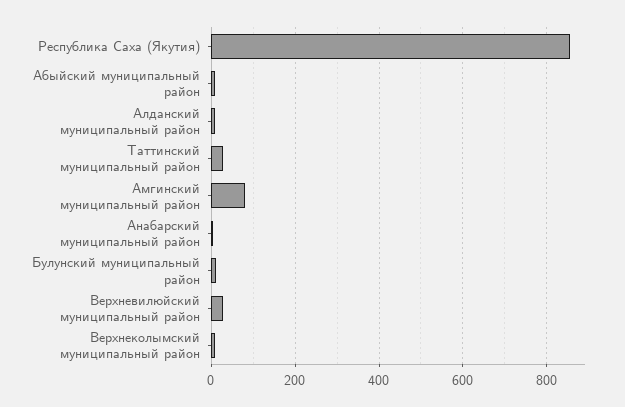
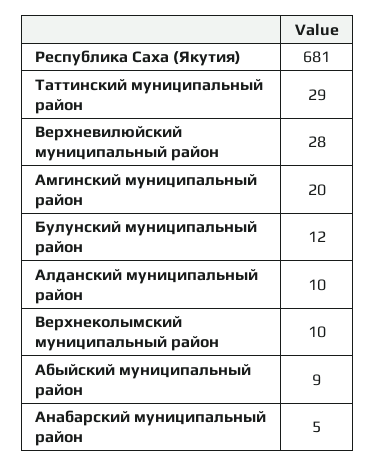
  {
-   "Республика Саха (Якутия)": 860,
+   "Республика Саха (Якутия)": 681,
    "Абыйский муниципальный район": 9,
    "Алданский муниципальный район": 10,
    "Таттинский муниципальный район": 29,
-   "Амгинский муниципальный район": 80,
+   "Амгинский муниципальный район": 20,
    "Анабарский муниципальный район": 5,
    "Булунский муниципальный район": 12,
    "Верхневилюйский муниципальный район": 28,
    "Верхнеколымский муниципальный район": 10
  }

